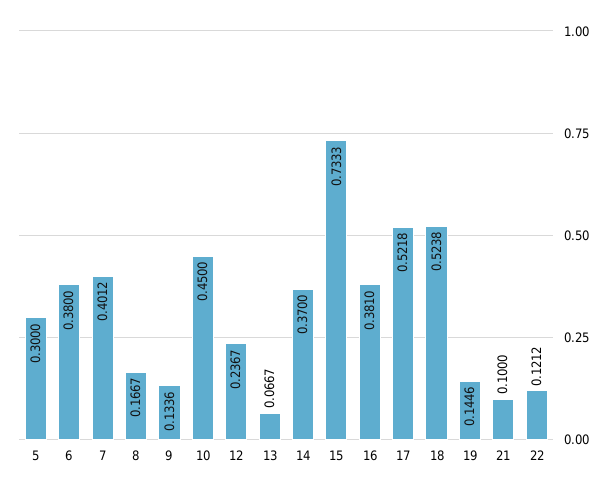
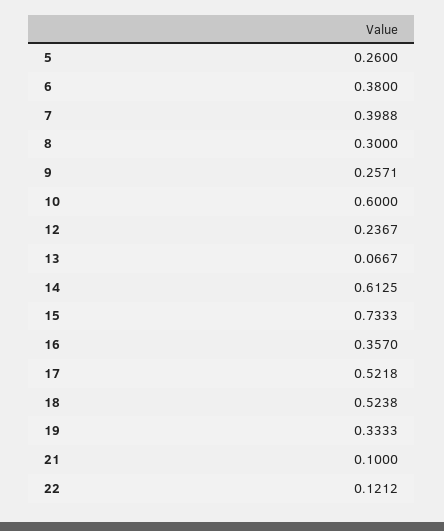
  {
-   "5": 0.3,
+   "5": 0.26,
    "6": 0.38,
-   "7": 0.4012,
+   "7": 0.3988,
-   "8": 0.1667,
+   "8": 0.3,
-   "9": 0.1336,
+   "9": 0.2571,
-   "10": 0.45,
+   "10": 0.6,
    "12": 0.2367,
    "13": 0.0667,
-   "14": 0.37,
+   "14": 0.6125,
    "15": 0.7333,
-   "16": 0.381,
+   "16": 0.357,
    "17": 0.5218,
    "18": 0.5238,
-   "19": 0.1446,
+   "19": 0.3333,
    "21": 0.1,
    "22": 0.1212
  }

